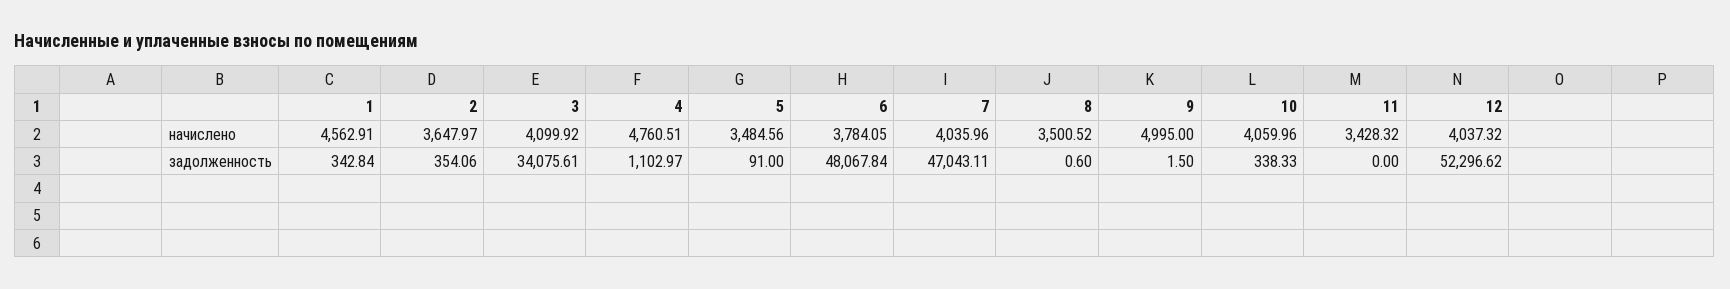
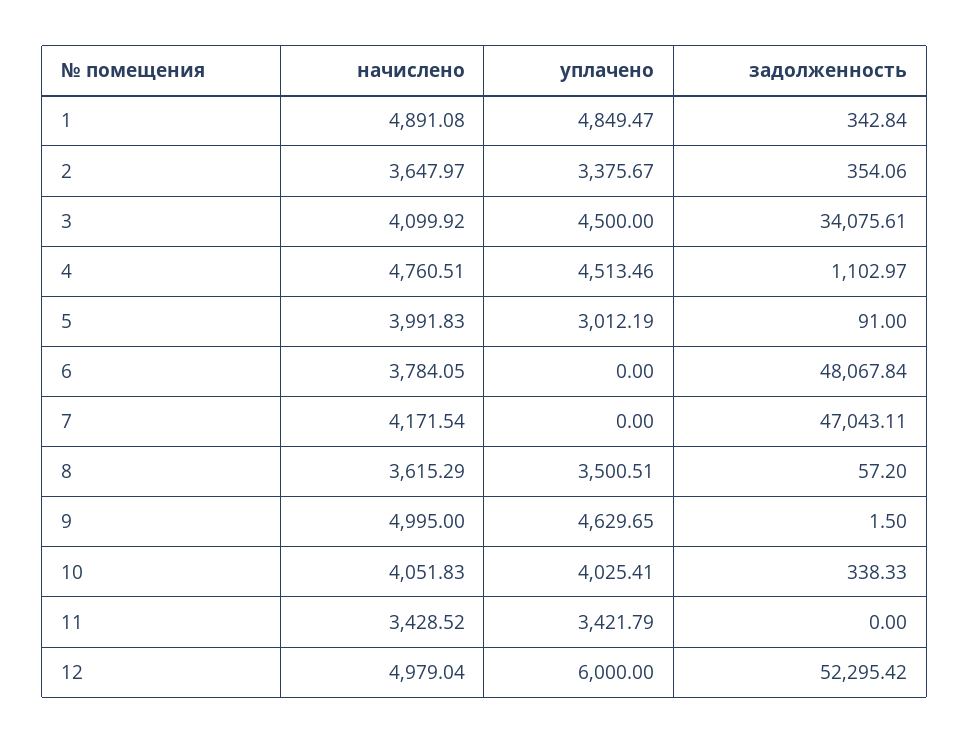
  {
    "1": {
-     "начислено": 4562.91,
+     "начислено": 4891.08,
-     "задолженность": 342.84
+     "задолженность": 342.84,
+     "уплачено": 4849.47
    },
    "2": {
      "начислено": 3647.97,
-     "задолженность": 354.06
+     "задолженность": 354.06,
+     "уплачено": 3375.67
    },
    "3": {
      "начислено": 4099.92,
-     "задолженность": 34075.61
+     "задолженность": 34075.61,
+     "уплачено": 4500
    },
    "4": {
      "начислено": 4760.51,
-     "задолженность": 1102.97
+     "задолженность": 1102.97,
+     "уплачено": 4513.46
    },
    "5": {
-     "начислено": 3484.56,
+     "начислено": 3991.83,
-     "задолженность": 91
+     "задолженность": 91,
+     "уплачено": 3012.19
    },
    "6": {
      "начислено": 3784.05,
-     "задолженность": 48067.84
+     "задолженность": 48067.84,
+     "уплачено": 0
    },
    "7": {
-     "начислено": 4035.96,
+     "начислено": 4171.54,
-     "задолженность": 47043.11
+     "задолженность": 47043.11,
+     "уплачено": 0
    },
    "8": {
-     "начислено": 3500.52,
+     "начислено": 3615.29,
-     "задолженность": 0.6
+     "задолженность": 57.2,
+     "уплачено": 3500.51
    },
    "9": {
      "начислено": 4995,
-     "задолженность": 1.5
+     "задолженность": 1.5,
+     "уплачено": 4629.65
    },
    "10": {
-     "начислено": 4059.96,
+     "начислено": 4051.83,
-     "задолженность": 338.33
+     "задолженность": 338.33,
+     "уплачено": 4025.41
    },
    "11": {
-     "начислено": 3428.32,
+     "начислено": 3428.52,
-     "задолженность": 0
+     "задолженность": 0,
+     "уплачено": 3421.79
    },
    "12": {
-     "начислено": 4037.32,
+     "начислено": 4979.04,
-     "задолженность": 52296.62
+     "задолженность": 52295.42,
+     "уплачено": 6000
    }
  }

